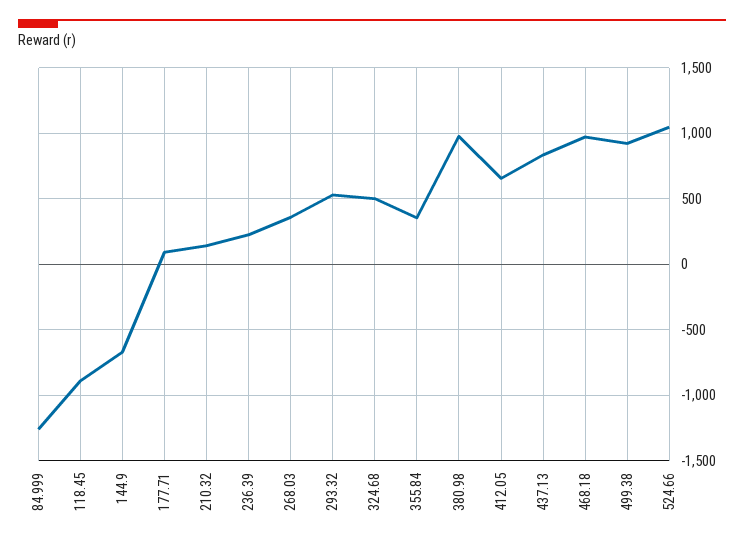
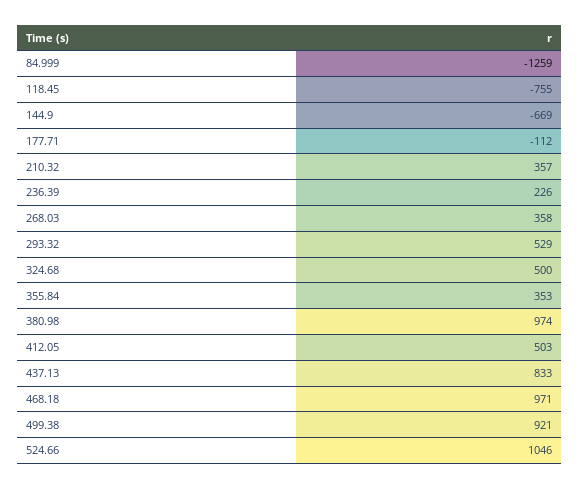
  {
    "84.999": -1259,
-   "118.45": -900,
+   "118.45": -755,
    "144.9": -669,
-   "177.71": 100,
+   "177.71": -112,
-   "210.32": 150,
+   "210.32": 357,
    "236.39": 226,
    "268.03": 358,
    "293.32": 529,
    "324.68": 500,
    "355.84": 353,
    "380.98": 974,
-   "412.05": 650,
+   "412.05": 503,
    "437.13": 833,
    "468.18": 971,
    "499.38": 921,
    "524.66": 1046
  }

